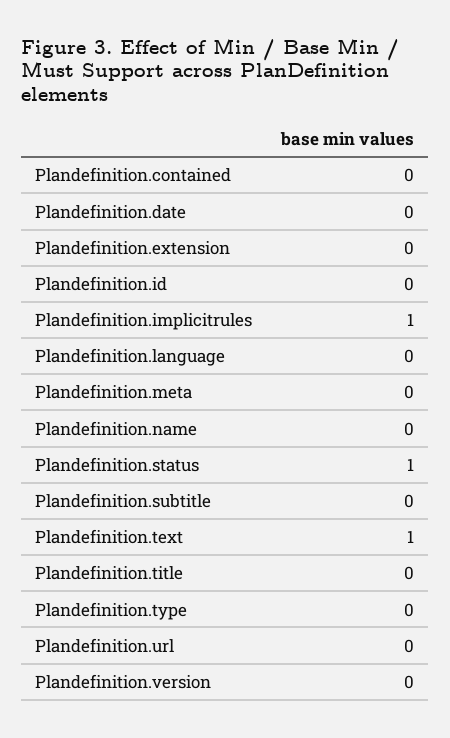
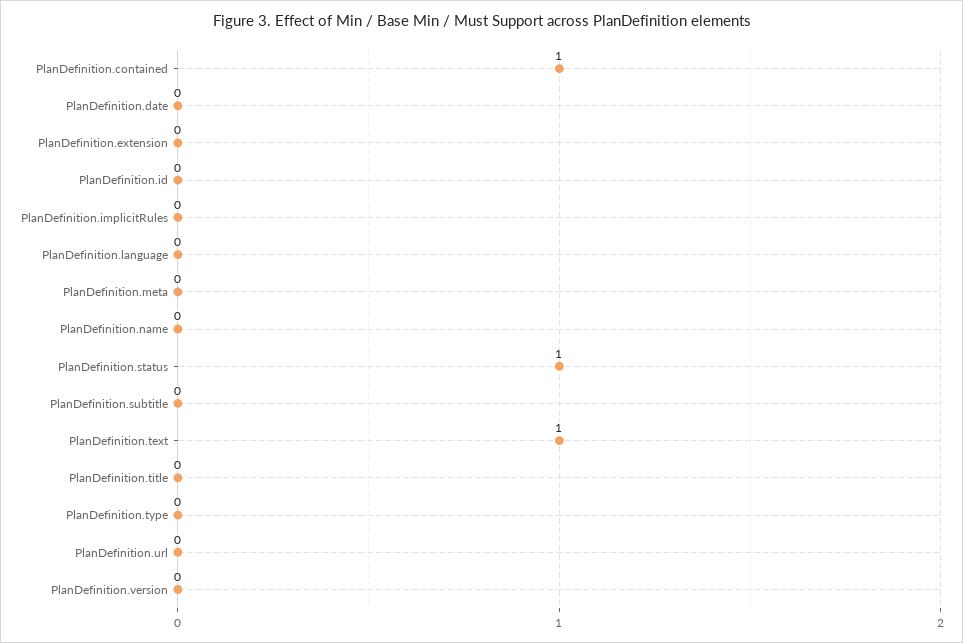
  {
-   "Plandefinition.contained": 0,
+   "Plandefinition.contained": 1,
    "Plandefinition.date": 0,
    "Plandefinition.extension": 0,
    "Plandefinition.id": 0,
-   "Plandefinition.implicitrules": 1,
+   "Plandefinition.implicitrules": 0,
    "Plandefinition.language": 0,
    "Plandefinition.meta": 0,
    "Plandefinition.name": 0,
    "Plandefinition.status": 1,
    "Plandefinition.subtitle": 0,
    "Plandefinition.text": 1,
    "Plandefinition.title": 0,
    "Plandefinition.type": 0,
    "Plandefinition.url": 0,
    "Plandefinition.version": 0
  }

